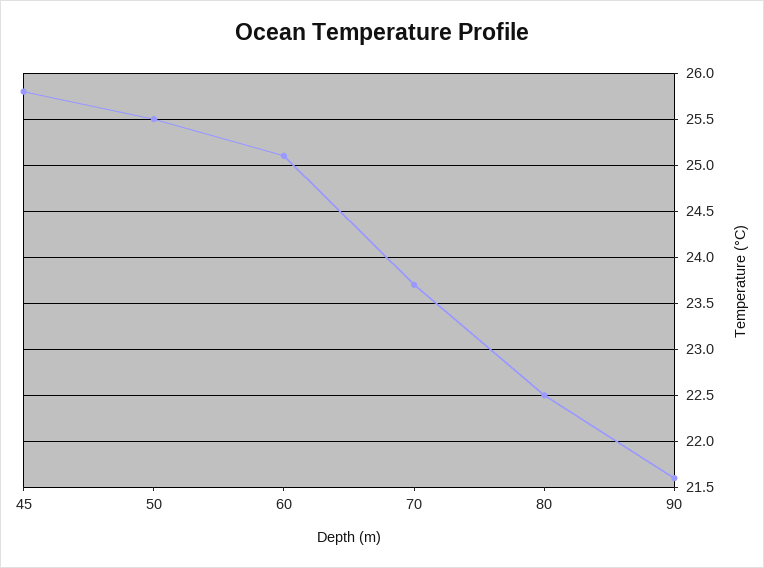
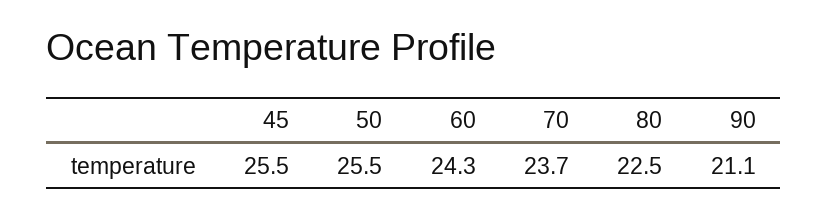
  {
-   "45": 25.8,
+   "45": 25.5,
    "50": 25.5,
-   "60": 25.1,
+   "60": 24.3,
    "70": 23.7,
    "80": 22.5,
-   "90": 21.6
+   "90": 21.1
  }

